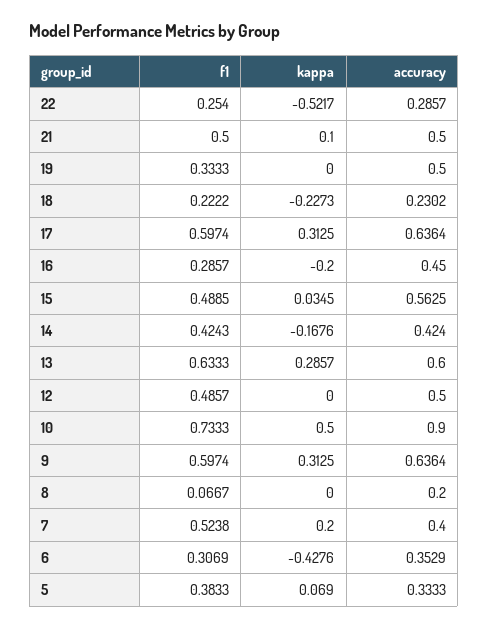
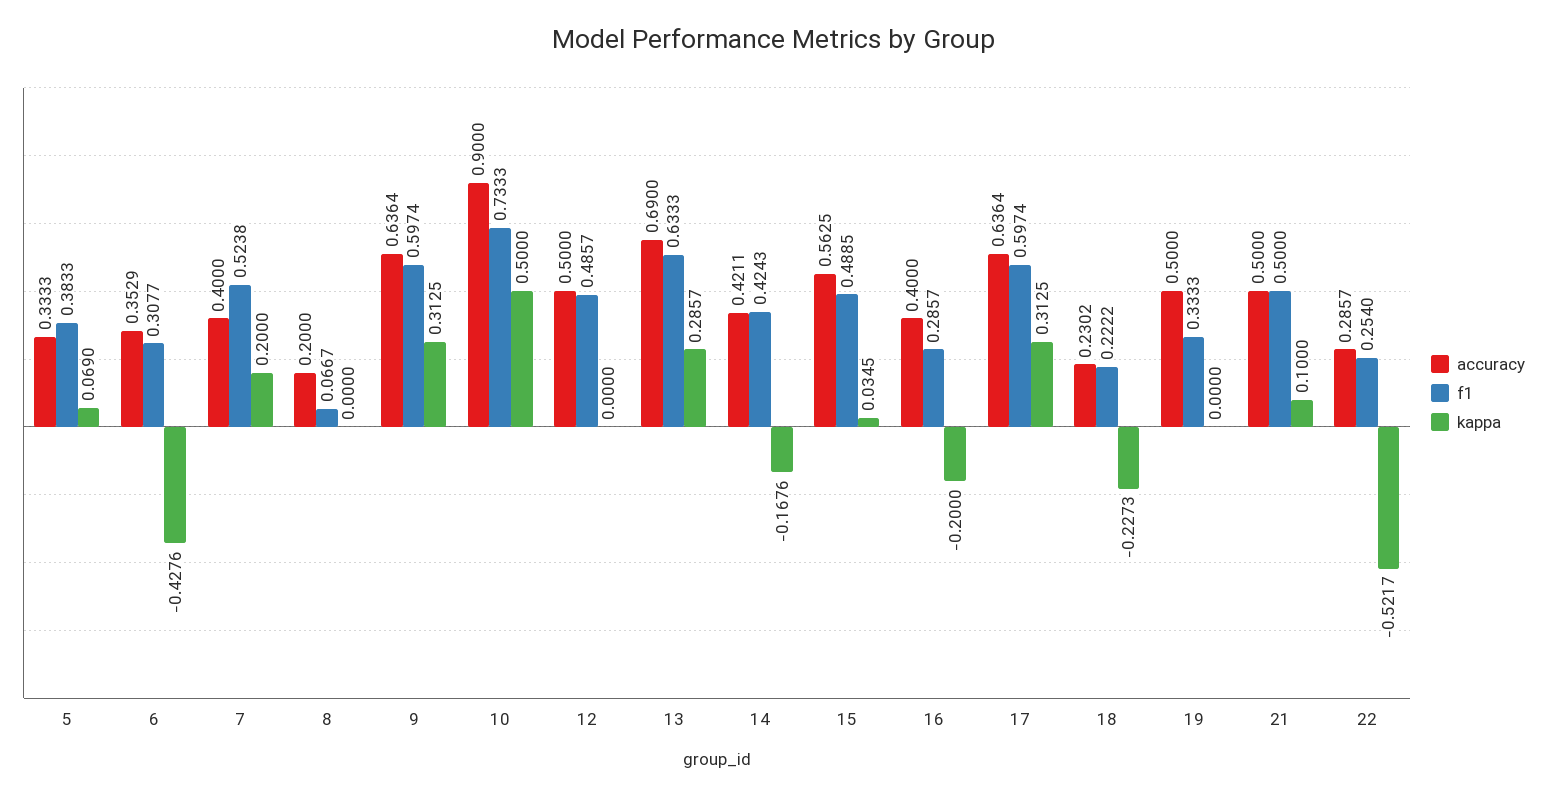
  {
    "f1": {
      "22": 0.254,
      "21": 0.5,
      "19": 0.3333,
      "18": 0.2222,
      "17": 0.5974,
      "16": 0.2857,
      "15": 0.4885,
      "14": 0.4243,
      "13": 0.6333,
      "12": 0.4857,
      "10": 0.7333,
      "9": 0.5974,
      "8": 0.0667,
      "7": 0.5238,
-     "6": 0.3069,
+     "6": 0.3077,
      "5": 0.3833
    },
    "kappa": {
      "22": -0.5217,
      "21": 0.1,
      "19": 0,
      "18": -0.2273,
      "17": 0.3125,
      "16": -0.2,
      "15": 0.0345,
      "14": -0.1676,
      "13": 0.2857,
      "12": 0,
      "10": 0.5,
      "9": 0.3125,
      "8": 0,
      "7": 0.2,
      "6": -0.4276,
      "5": 0.069
    },
    "accuracy": {
      "22": 0.2857,
      "21": 0.5,
      "19": 0.5,
      "18": 0.2302,
      "17": 0.6364,
-     "16": 0.45,
+     "16": 0.4,
      "15": 0.5625,
-     "14": 0.424,
+     "14": 0.4211,
-     "13": 0.6,
+     "13": 0.69,
      "12": 0.5,
      "10": 0.9,
      "9": 0.6364,
      "8": 0.2,
      "7": 0.4,
      "6": 0.3529,
      "5": 0.3333
    }
  }

